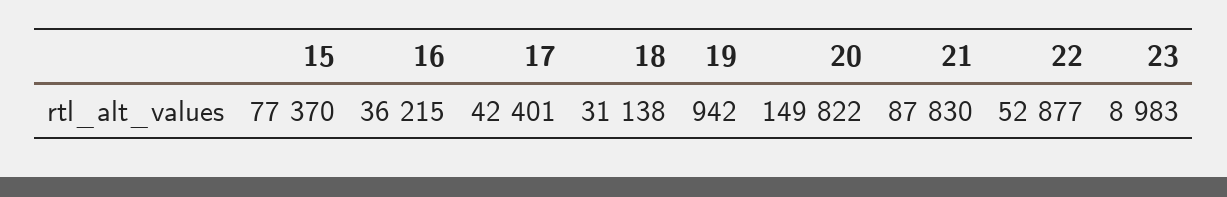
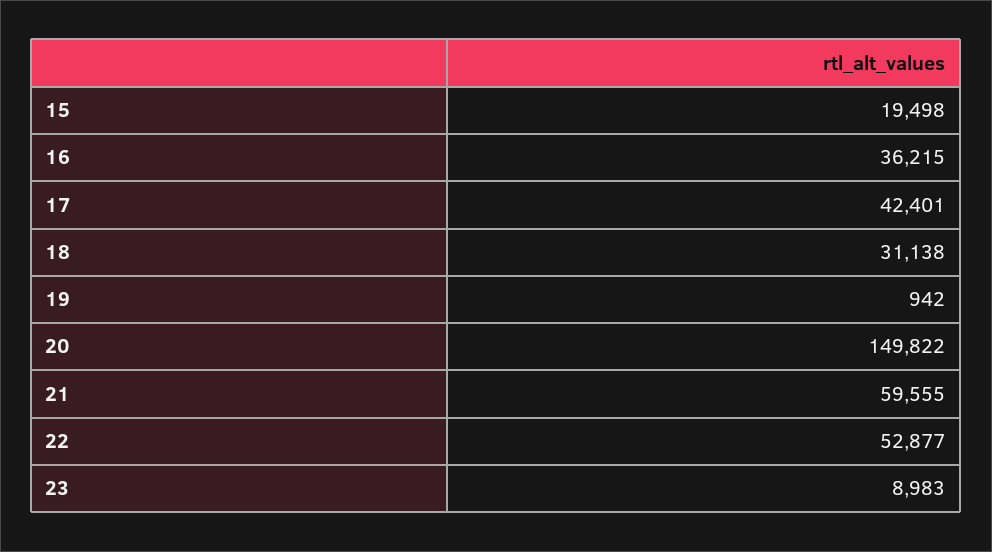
  {
-   "15": 77370,
+   "15": 19498,
    "16": 36215,
    "17": 42401,
    "18": 31138,
    "19": 942,
    "20": 149822,
-   "21": 87830,
+   "21": 59555,
    "22": 52877,
    "23": 8983
  }

